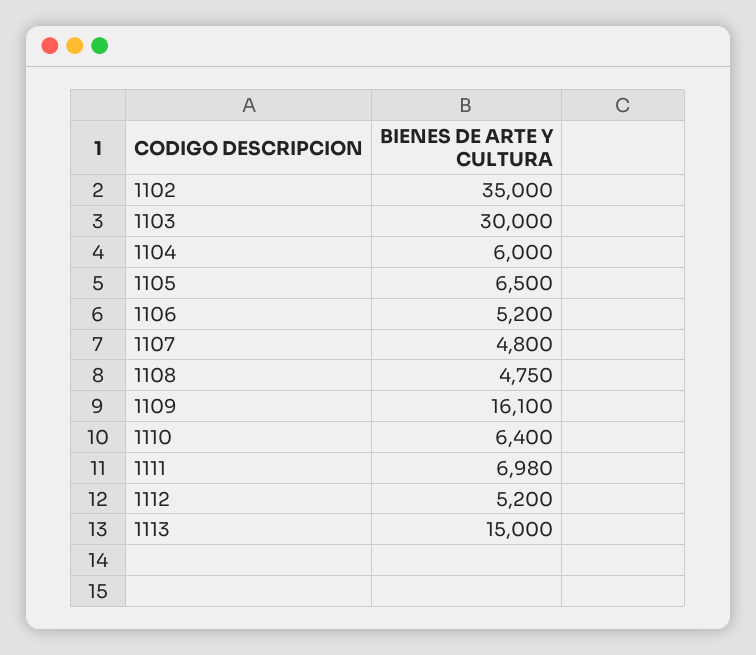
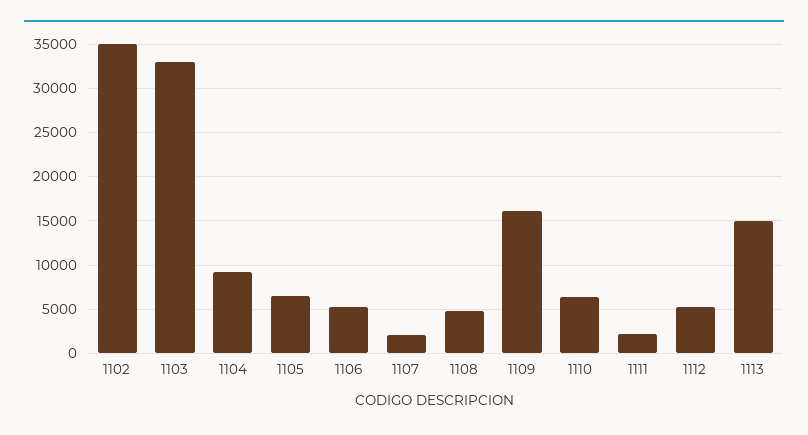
  {
    "1102": 35000,
-   "1103": 30000,
+   "1103": 33000,
-   "1104": 6000,
+   "1104": 9000,
    "1105": 6500,
    "1106": 5200,
-   "1107": 4800,
+   "1107": 2000,
    "1108": 4750,
    "1109": 16100,
    "1110": 6400,
-   "1111": 6980,
+   "1111": 2000,
    "1112": 5200,
    "1113": 15000
  }

